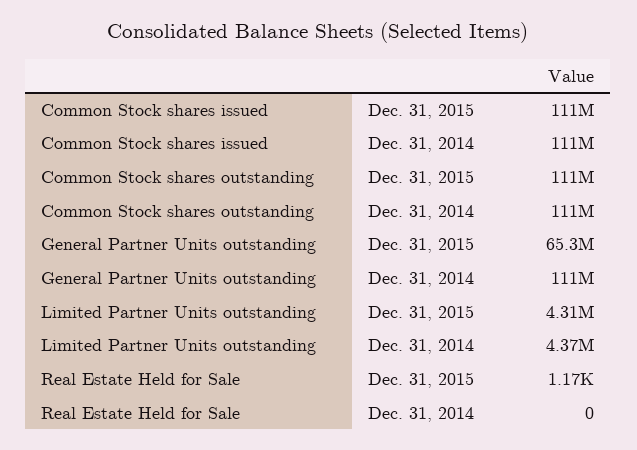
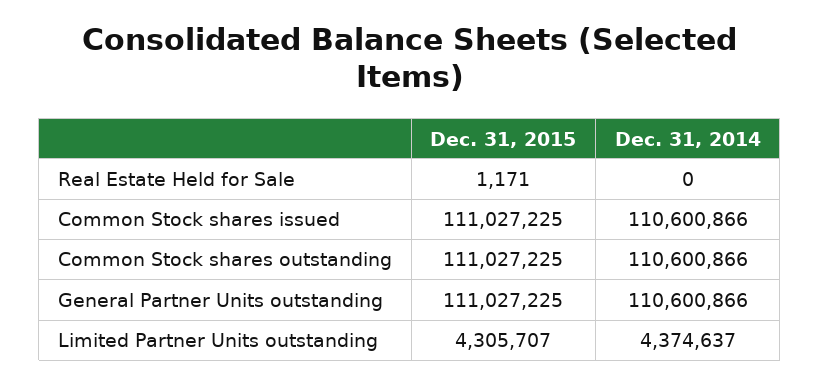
  {
    "Common Stock shares issued": {
      "Dec. 31, 2015": 111027225,
      "Dec. 31, 2014": 110600866
    },
    "Common Stock shares outstanding": {
      "Dec. 31, 2015": 111027225,
      "Dec. 31, 2014": 110600866
    },
    "General Partner Units outstanding": {
-     "Dec. 31, 2015": 65300000,
+     "Dec. 31, 2015": 111027225,
      "Dec. 31, 2014": 110600866
    },
    "Limited Partner Units outstanding": {
      "Dec. 31, 2015": 4305707,
      "Dec. 31, 2014": 4374637
    },
    "Real Estate Held for Sale": {
      "Dec. 31, 2015": 1171,
      "Dec. 31, 2014": 0
    }
  }

